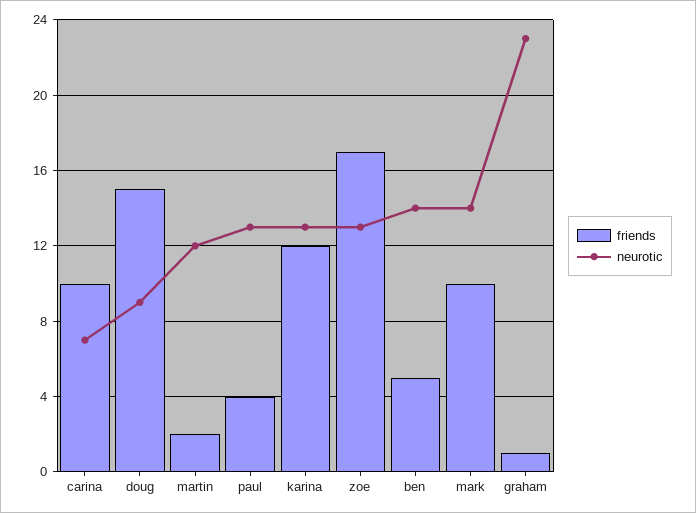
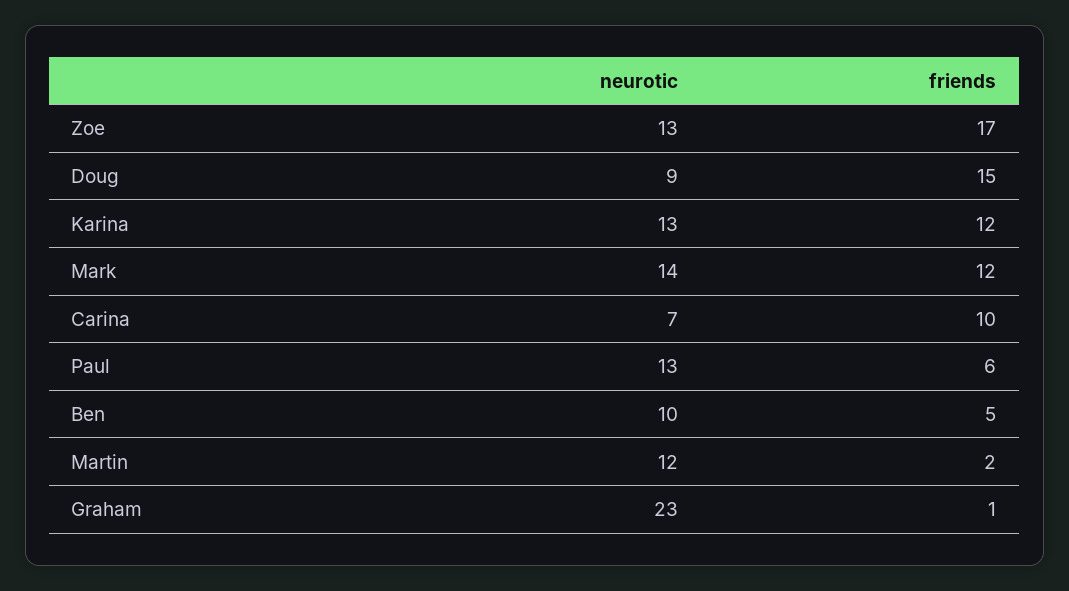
  {
    "friends": {
      "carina": 10,
      "doug": 15,
      "martin": 2,
-     "paul": 4,
+     "paul": 6,
      "karina": 12,
      "zoe": 17,
      "ben": 5,
-     "mark": 10,
+     "mark": 12,
      "graham": 1
    },
    "neurotic": {
      "carina": 7,
      "doug": 9,
      "martin": 12,
      "paul": 13,
      "karina": 13,
      "zoe": 13,
-     "ben": 14,
+     "ben": 10,
      "mark": 14,
      "graham": 23
    }
  }

